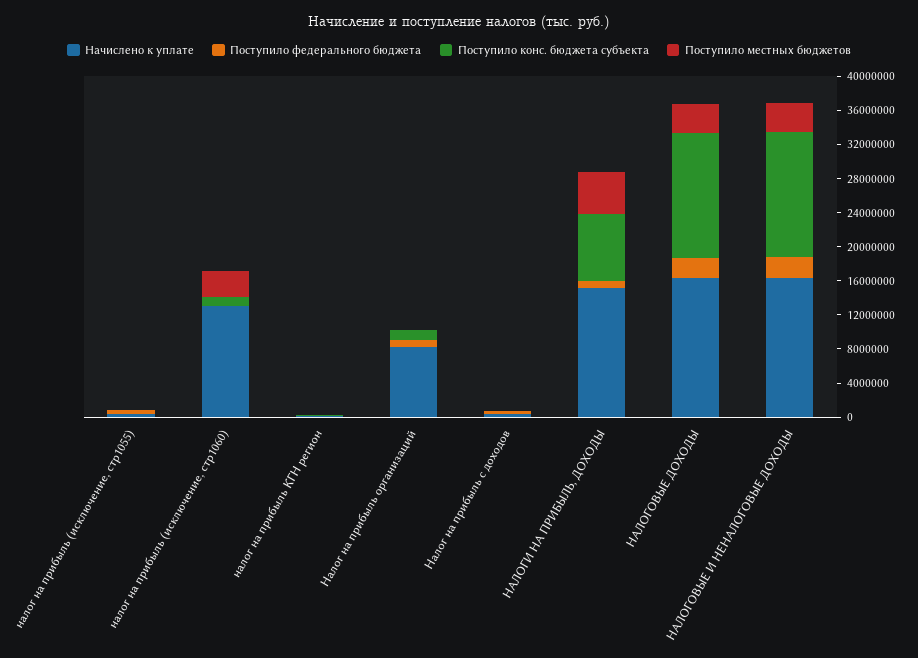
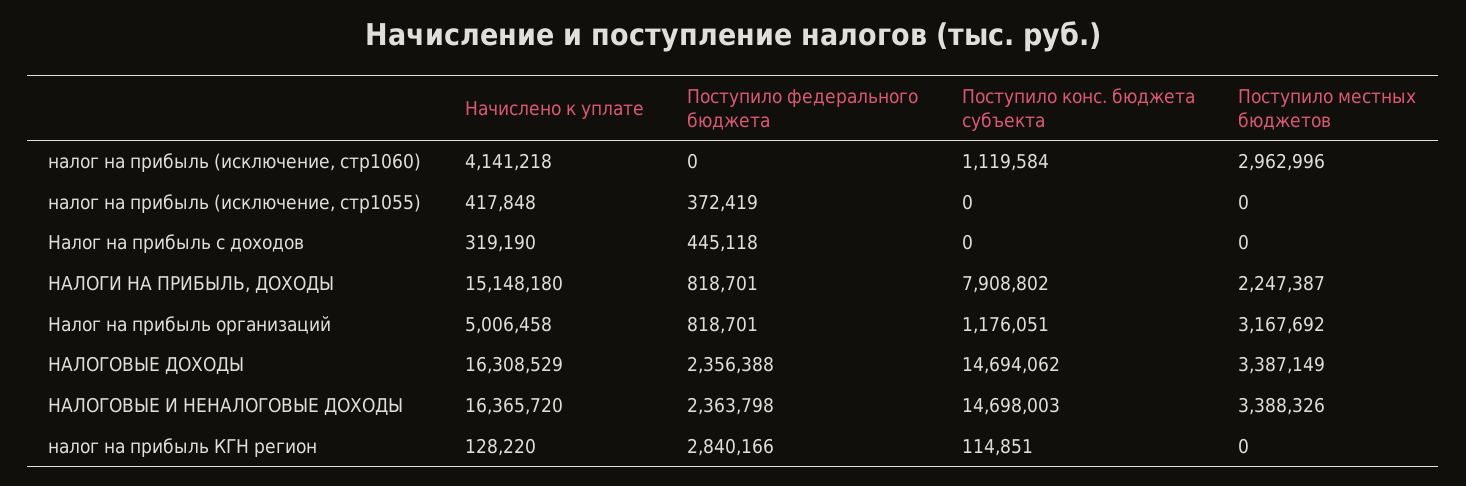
  {
    "Начислено к уплате": {
      "налог на прибыль (исключение, стр1055)": 417848,
-     "налог на прибыль (исключение, стр1060)": 13000000,
+     "налог на прибыль (исключение, стр1060)": 4141218,
      "налог на прибыль КГН регион": 128220,
-     "Налог на прибыль организаций": 8000000,
+     "Налог на прибыль организаций": 5006458,
      "Налог на прибыль с доходов": 319190,
      "НАЛОГИ НА ПРИБЫЛЬ, ДОХОДЫ": 15148180,
      "НАЛОГОВЫЕ ДОХОДЫ": 16308529,
      "НАЛОГОВЫЕ И НЕНАЛОГОВЫЕ ДОХОДЫ": 16365720
    },
    "Поступило федерального бюджета": {
      "налог на прибыль (исключение, стр1055)": 372419,
      "налог на прибыль (исключение, стр1060)": 0,
-     "налог на прибыль КГН регион": 0,
+     "налог на прибыль КГН регион": 2840166,
      "Налог на прибыль организаций": 818701,
      "Налог на прибыль с доходов": 445118,
      "НАЛОГИ НА ПРИБЫЛЬ, ДОХОДЫ": 818701,
      "НАЛОГОВЫЕ ДОХОДЫ": 2356388,
      "НАЛОГОВЫЕ И НЕНАЛОГОВЫЕ ДОХОДЫ": 2363798
    },
    "Поступило конс. бюджета субъекта": {
      "налог на прибыль (исключение, стр1055)": 0,
      "налог на прибыль (исключение, стр1060)": 1119584,
      "налог на прибыль КГН регион": 114851,
      "Налог на прибыль организаций": 1176051,
      "Налог на прибыль с доходов": 0,
      "НАЛОГИ НА ПРИБЫЛЬ, ДОХОДЫ": 7908802,
      "НАЛОГОВЫЕ ДОХОДЫ": 14694062,
      "НАЛОГОВЫЕ И НЕНАЛОГОВЫЕ ДОХОДЫ": 14698003
    },
    "Поступило местных бюджетов": {
      "налог на прибыль (исключение, стр1055)": 0,
      "налог на прибыль (исключение, стр1060)": 2962996,
      "налог на прибыль КГН регион": 0,
-     "Налог на прибыль организаций": 0,
+     "Налог на прибыль организаций": 3167692,
      "Налог на прибыль с доходов": 0,
-     "НАЛОГИ НА ПРИБЫЛЬ, ДОХОДЫ": 5000000,
+     "НАЛОГИ НА ПРИБЫЛЬ, ДОХОДЫ": 2247387,
      "НАЛОГОВЫЕ ДОХОДЫ": 3387149,
      "НАЛОГОВЫЕ И НЕНАЛОГОВЫЕ ДОХОДЫ": 3388326
    }
  }

